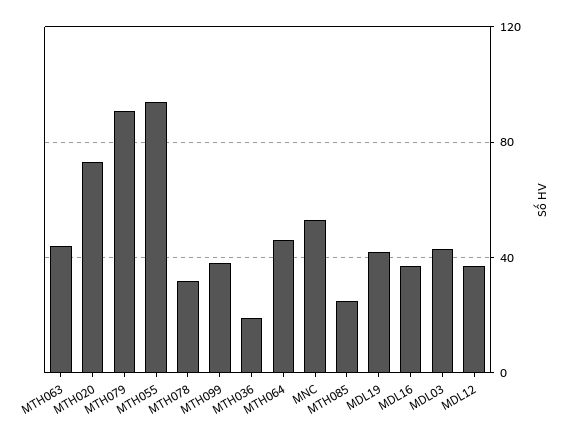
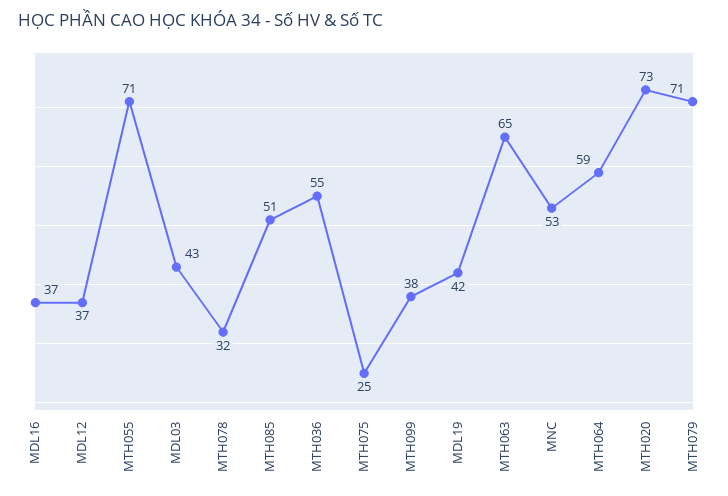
  {
-   "MTH063": 45,
+   "MTH063": 65,
    "MTH020": 73,
-   "MTH079": 90,
+   "MTH079": 71,
-   "MTH055": 95,
+   "MTH055": 71,
    "MTH078": 32,
    "MTH099": 38,
-   "MTH036": 20,
+   "MTH036": 55,
-   "MTH064": 45,
+   "MTH064": 59,
    "MNC": 53,
-   "MTH085": 25,
+   "MTH085": 51,
    "MDL19": 42,
    "MDL16": 37,
    "MDL03": 43,
-   "MDL12": 37
+   "MDL12": 37,
+   "MTH075": 25
  }

